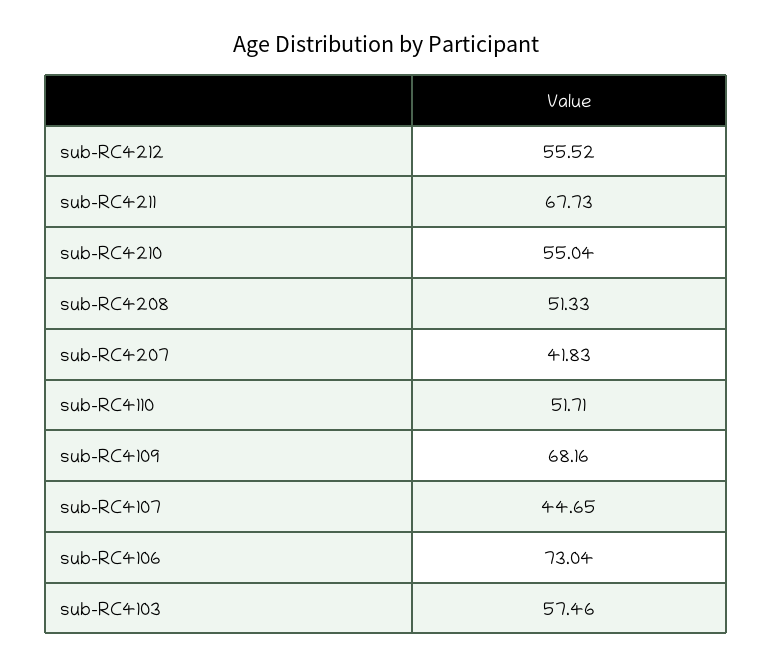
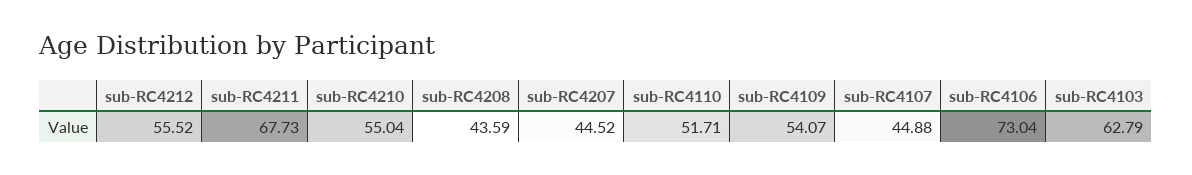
  {
    "sub-RC4212": 55.52,
    "sub-RC4211": 67.73,
    "sub-RC4210": 55.04,
-   "sub-RC4208": 51.33,
+   "sub-RC4208": 43.59,
-   "sub-RC4207": 41.83,
+   "sub-RC4207": 44.52,
    "sub-RC4110": 51.71,
-   "sub-RC4109": 68.16,
+   "sub-RC4109": 54.07,
-   "sub-RC4107": 44.65,
+   "sub-RC4107": 44.88,
    "sub-RC4106": 73.04,
-   "sub-RC4103": 57.46
+   "sub-RC4103": 62.79
  }

